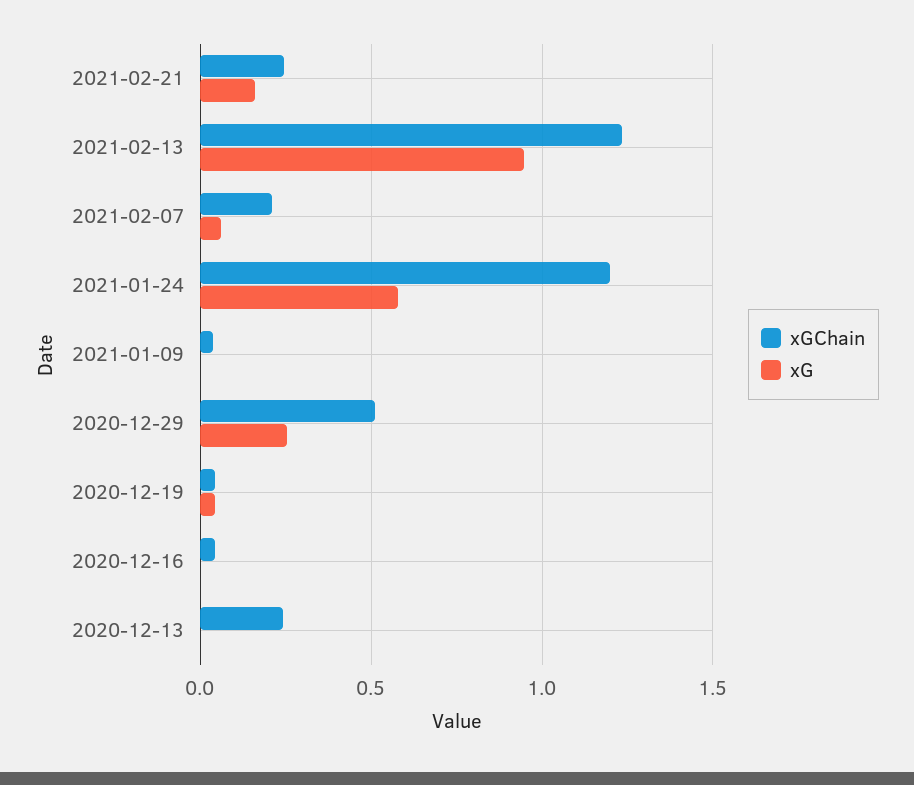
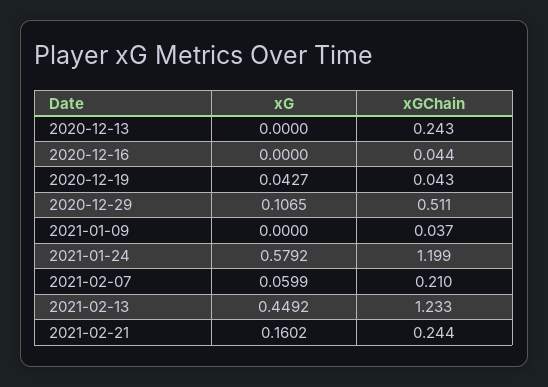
  {
    "xGChain": {
      "2021-02-21": 0.244,
      "2021-02-13": 1.233,
      "2021-02-07": 0.21,
      "2021-01-24": 1.199,
      "2021-01-09": 0.037,
      "2020-12-29": 0.511,
      "2020-12-19": 0.043,
      "2020-12-16": 0.044,
      "2020-12-13": 0.243
    },
    "xG": {
      "2021-02-21": 0.1602,
-     "2021-02-13": 0.95,
+     "2021-02-13": 0.4492,
      "2021-02-07": 0.0599,
      "2021-01-24": 0.5792,
      "2021-01-09": 0,
-     "2020-12-29": 0.25,
+     "2020-12-29": 0.1065,
      "2020-12-19": 0.0427,
      "2020-12-16": 0,
      "2020-12-13": 0
    }
  }

